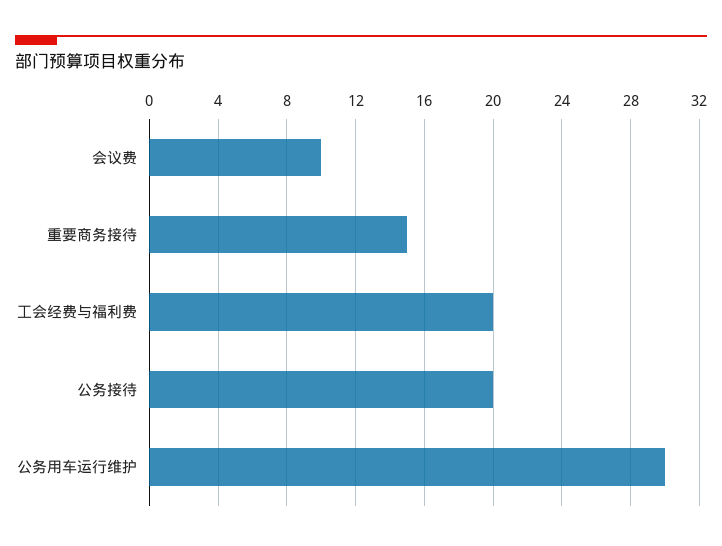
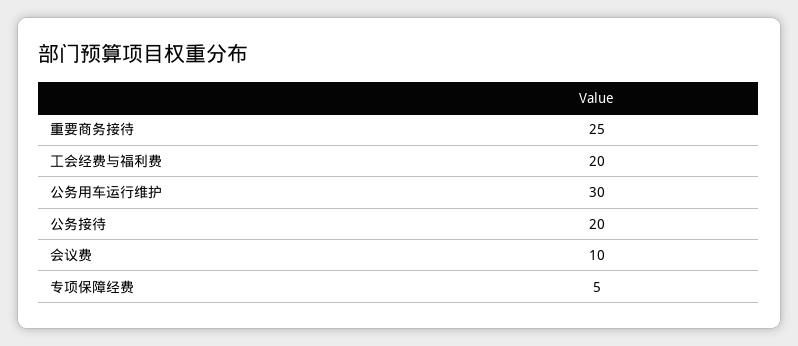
  {
    "会议费": 10,
-   "重要商务接待": 15,
+   "重要商务接待": 25,
    "工会经费与福利费": 20,
    "公务接待": 20,
-   "公务用车运行维护": 30
+   "公务用车运行维护": 30,
+   "专项保障经费": 5
  }

